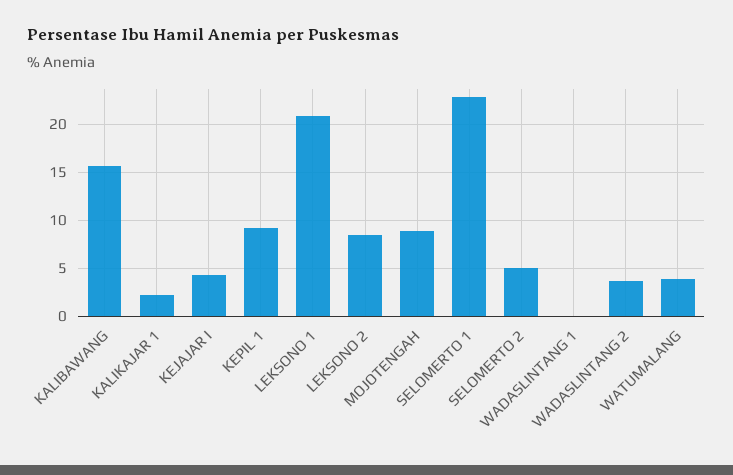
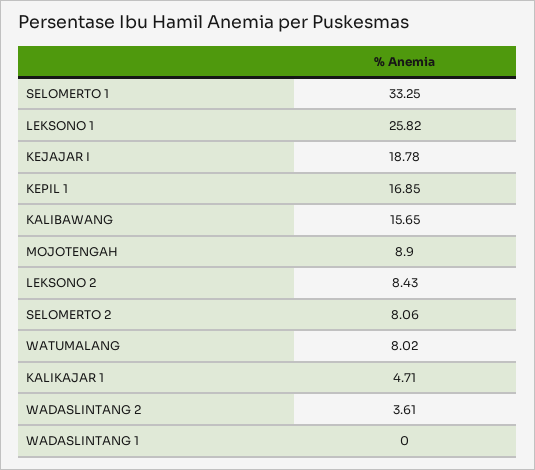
  {
    "KALIBAWANG": 15.65,
-   "KALIKAJAR 1": 2,
+   "KALIKAJAR 1": 4.71,
-   "KEJAJAR I": 4,
+   "KEJAJAR I": 18.78,
-   "KEPIL 1": 9,
+   "KEPIL 1": 16.85,
-   "LEKSONO 1": 21,
+   "LEKSONO 1": 25.82,
    "LEKSONO 2": 8.43,
    "MOJOTENGAH": 8.9,
-   "SELOMERTO 1": 23,
+   "SELOMERTO 1": 33.25,
-   "SELOMERTO 2": 5,
+   "SELOMERTO 2": 8.06,
    "WADASLINTANG 1": 0,
    "WADASLINTANG 2": 3.61,
-   "WATUMALANG": 4
+   "WATUMALANG": 8.02
  }

